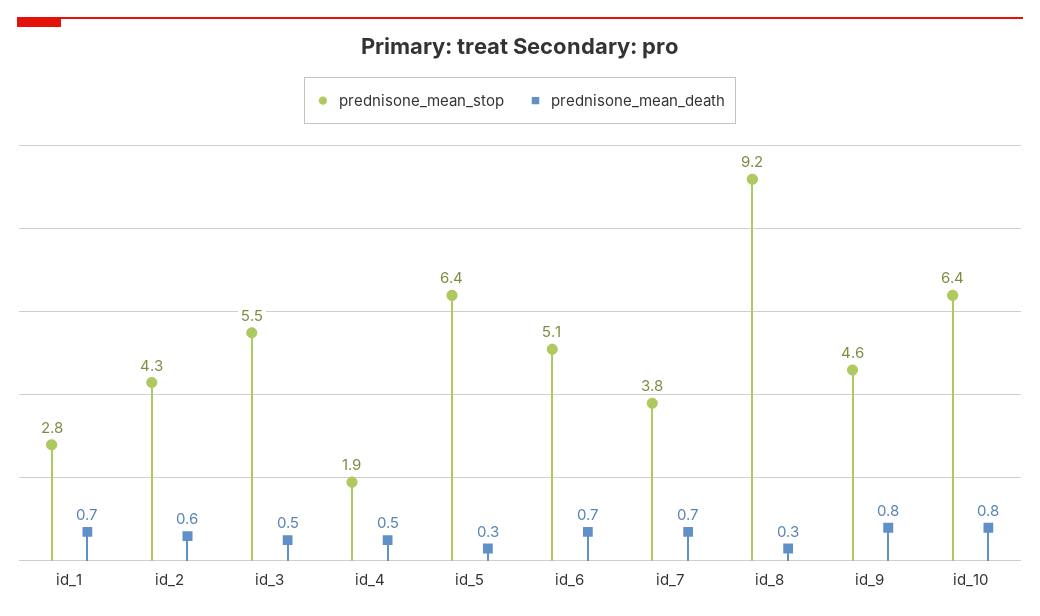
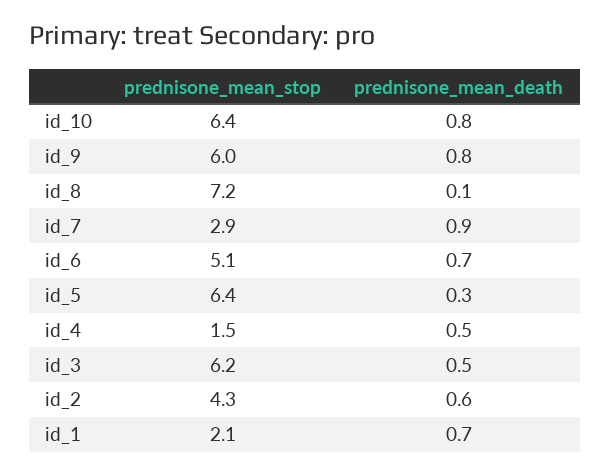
  {
    "prednisone_mean_stop": {
-     "id_1": 2.8,
+     "id_1": 2.1,
      "id_2": 4.3,
-     "id_3": 5.5,
+     "id_3": 6.2,
-     "id_4": 1.9,
+     "id_4": 1.5,
      "id_5": 6.4,
      "id_6": 5.1,
-     "id_7": 3.8,
+     "id_7": 2.9,
-     "id_8": 9.2,
+     "id_8": 7.2,
-     "id_9": 4.6,
+     "id_9": 6,
      "id_10": 6.4
    },
    "prednisone_mean_death": {
      "id_1": 0.7,
      "id_2": 0.6,
      "id_3": 0.5,
      "id_4": 0.5,
      "id_5": 0.3,
      "id_6": 0.7,
-     "id_7": 0.7,
+     "id_7": 0.9,
-     "id_8": 0.3,
+     "id_8": 0.1,
      "id_9": 0.8,
      "id_10": 0.8
    }
  }

